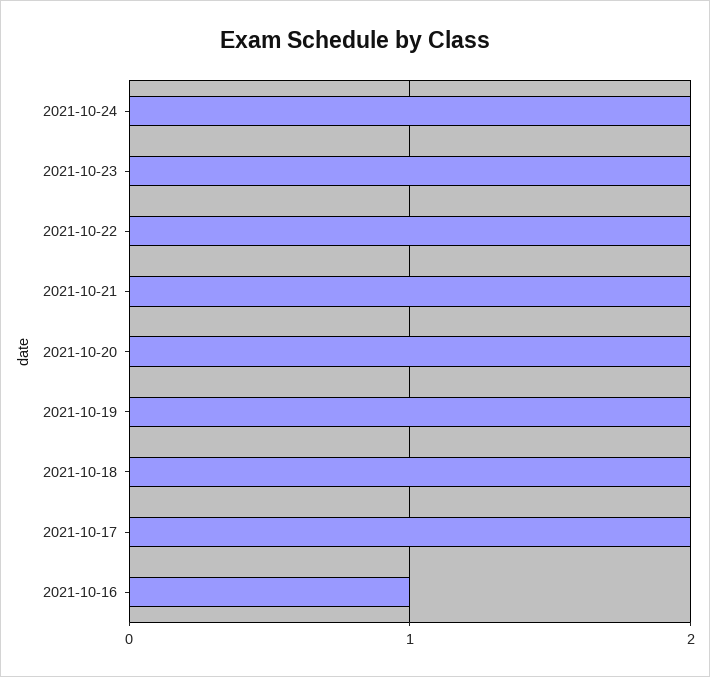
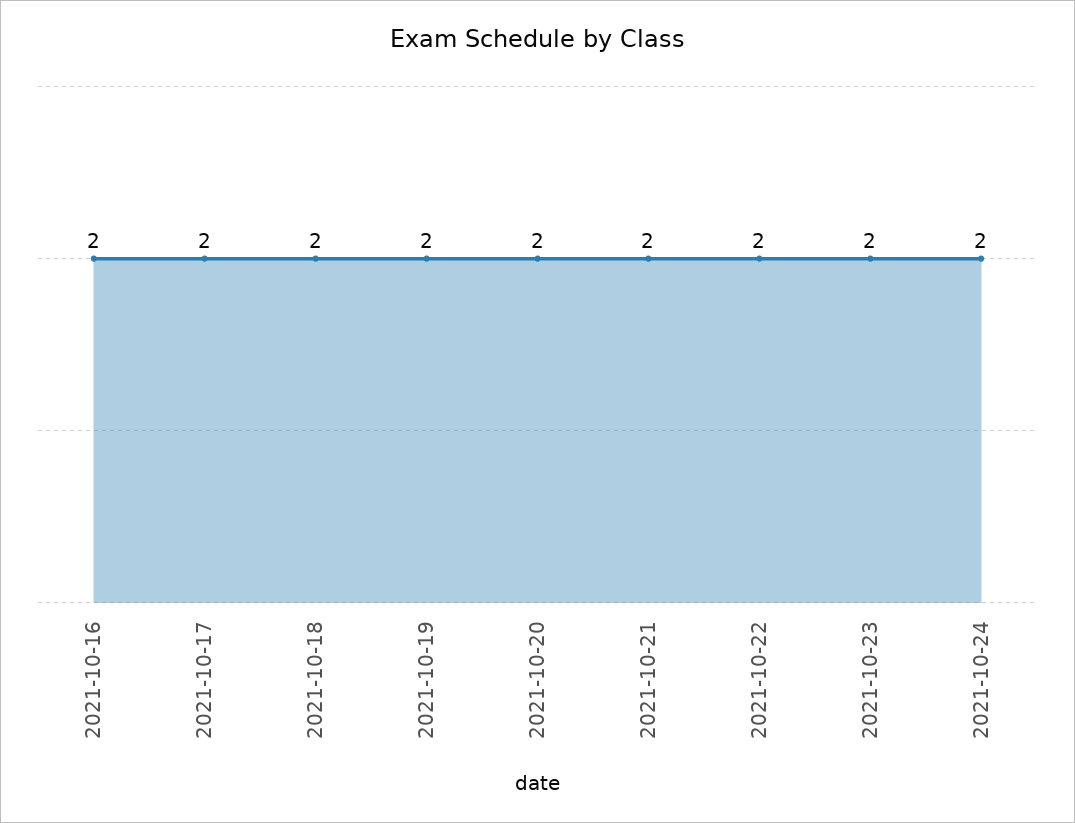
  {
    "2021-10-24": 2,
    "2021-10-23": 2,
    "2021-10-22": 2,
    "2021-10-21": 2,
    "2021-10-20": 2,
    "2021-10-19": 2,
    "2021-10-18": 2,
    "2021-10-17": 2,
-   "2021-10-16": 1
+   "2021-10-16": 2
  }

